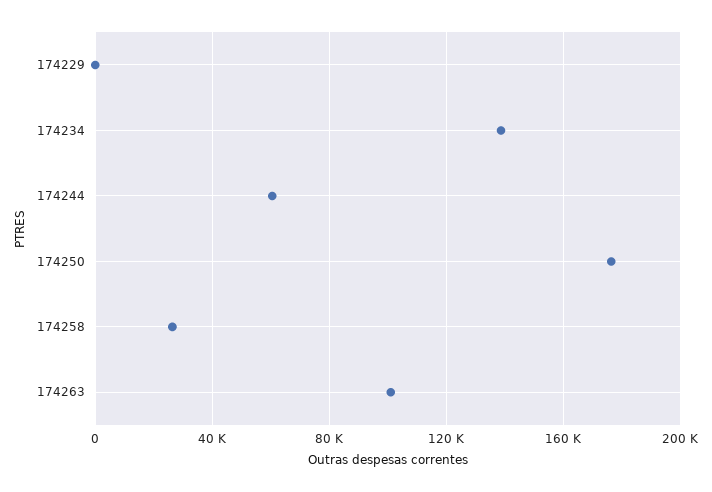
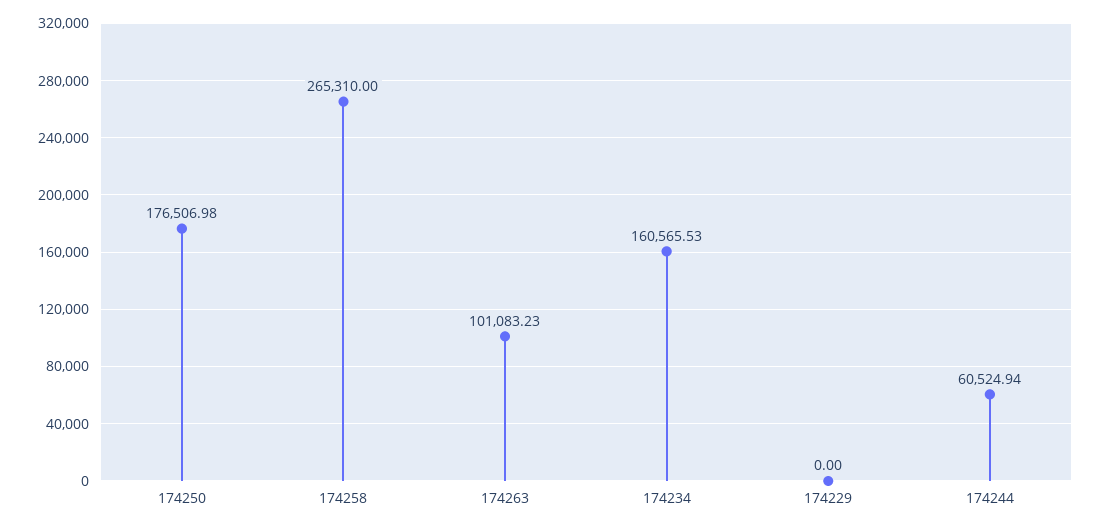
  {
    "174229": 0,
-   "174234": 140000,
+   "174234": 160565.53,
    "174244": 60524.94,
    "174250": 176506.98,
-   "174258": 25000,
+   "174258": 265310,
    "174263": 101083.23
  }

